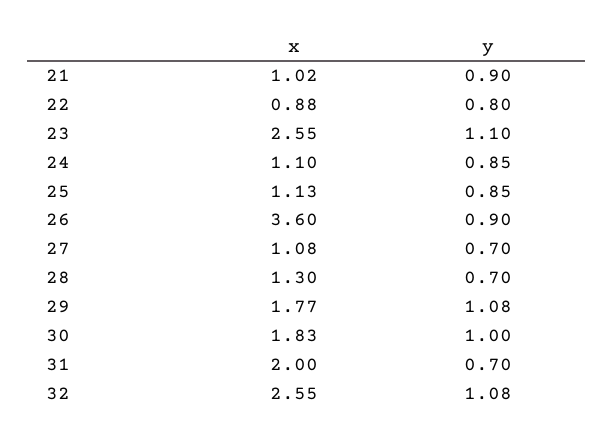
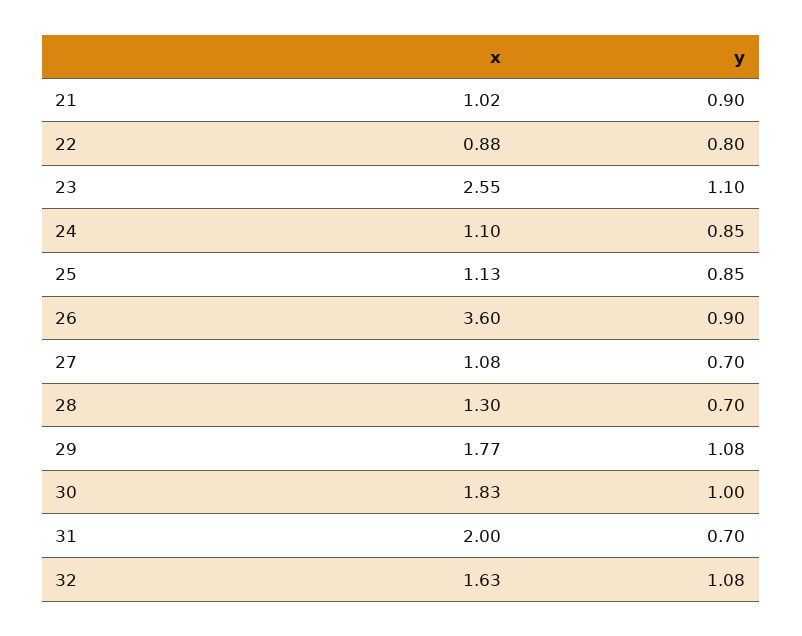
  {
    "x": {
      "21": 1.02,
      "22": 0.88,
      "23": 2.55,
      "24": 1.1,
      "25": 1.13,
      "26": 3.6,
      "27": 1.08,
      "28": 1.3,
      "29": 1.77,
      "30": 1.83,
      "31": 2,
-     "32": 2.55
+     "32": 1.63
    },
    "y": {
      "21": 0.9,
      "22": 0.8,
      "23": 1.1,
      "24": 0.85,
      "25": 0.85,
      "26": 0.9,
      "27": 0.7,
      "28": 0.7,
      "29": 1.08,
      "30": 1,
      "31": 0.7,
      "32": 1.08
    }
  }

